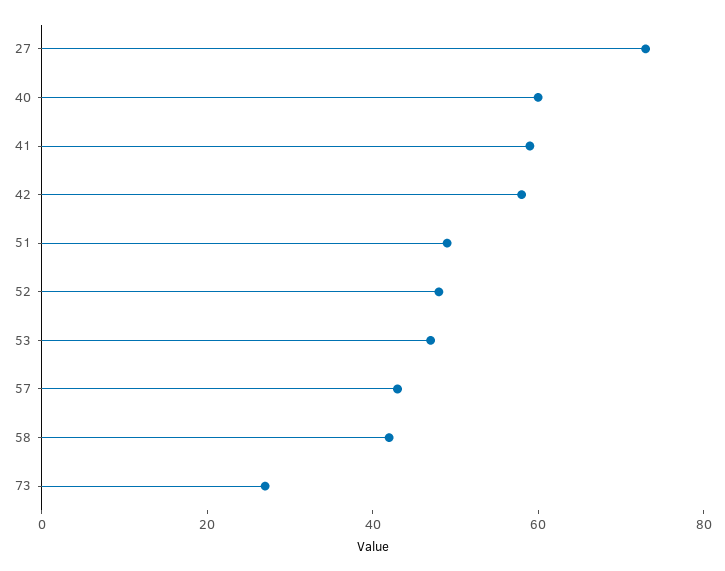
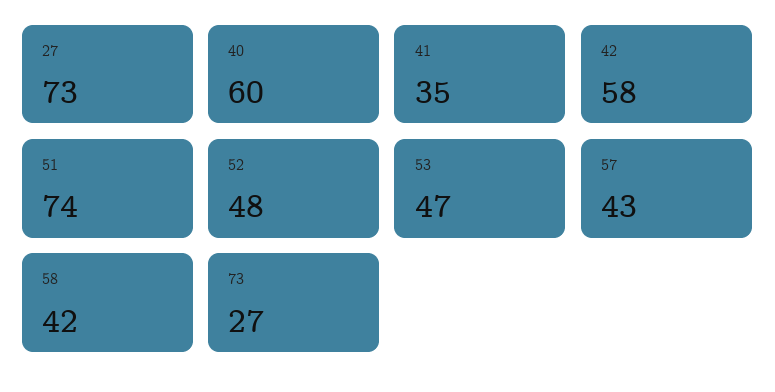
  {
    "27": 73,
    "40": 60,
-   "41": 60,
+   "41": 35,
    "42": 58,
-   "51": 50,
+   "51": 74,
    "52": 48,
    "53": 47,
    "57": 43,
    "58": 42,
    "73": 27
  }

